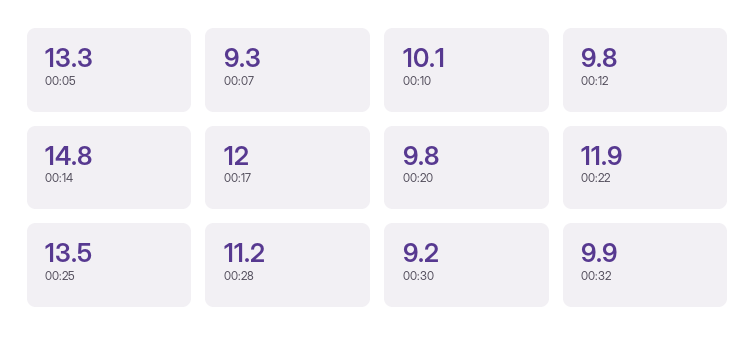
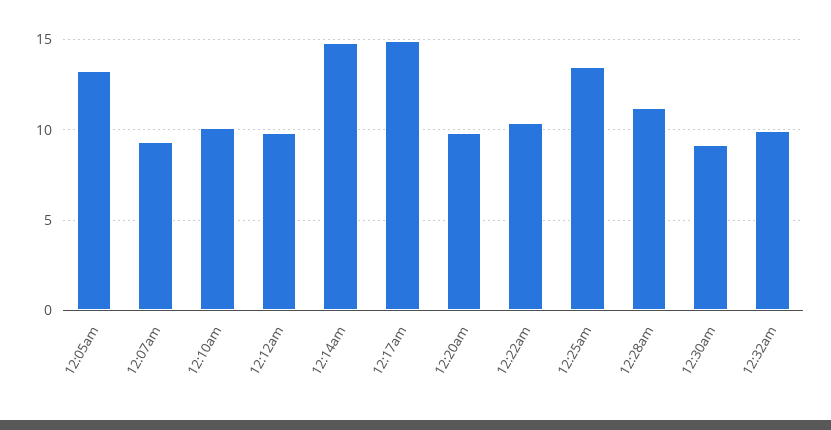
  {
    "00:05": 13.3,
    "00:07": 9.3,
    "00:10": 10.1,
    "00:12": 9.8,
    "00:14": 14.8,
-   "00:17": 12,
+   "00:17": 15,
    "00:20": 9.8,
-   "00:22": 11.9,
+   "00:22": 10.5,
    "00:25": 13.5,
    "00:28": 11.2,
    "00:30": 9.2,
    "00:32": 9.9
  }

